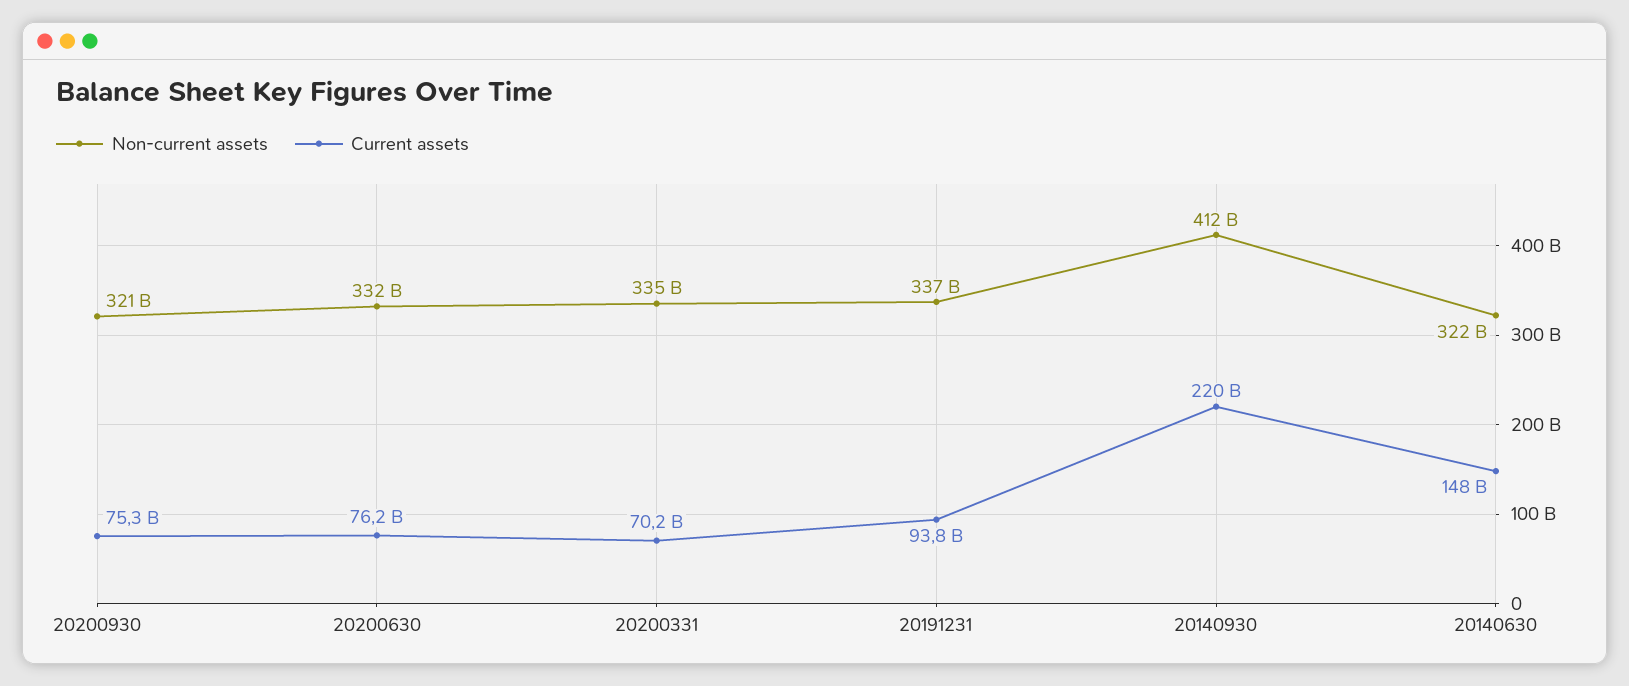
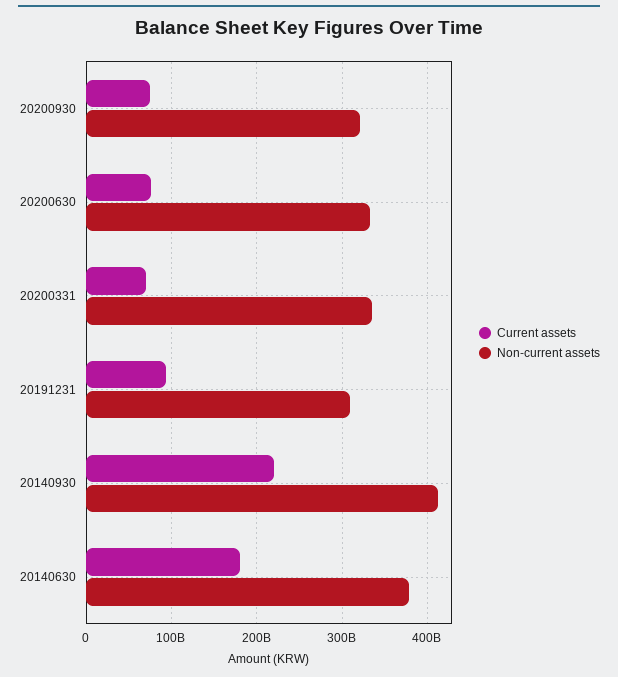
  {
    "Non-current assets": {
      "20200930": 321000000000,
      "20200630": 332000000000,
      "20200331": 335000000000,
-     "20191231": 337000000000,
+     "20191231": 310000000000,
      "20140930": 412000000000,
-     "20140630": 322000000000
+     "20140630": 380000000000
    },
    "Current assets": {
      "20200930": 75300000000,
      "20200630": 76200000000,
      "20200331": 70200000000,
      "20191231": 93800000000,
      "20140930": 220000000000,
-     "20140630": 148000000000
+     "20140630": 180000000000
    }
  }

